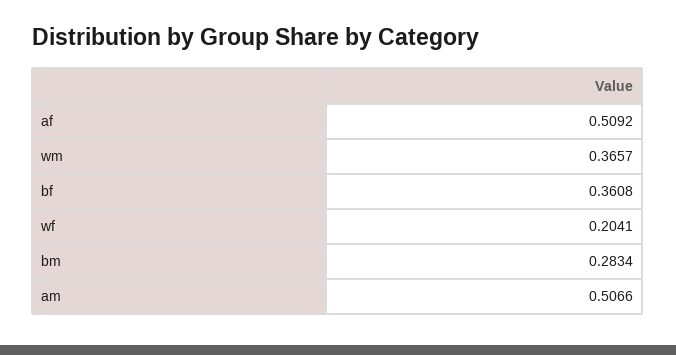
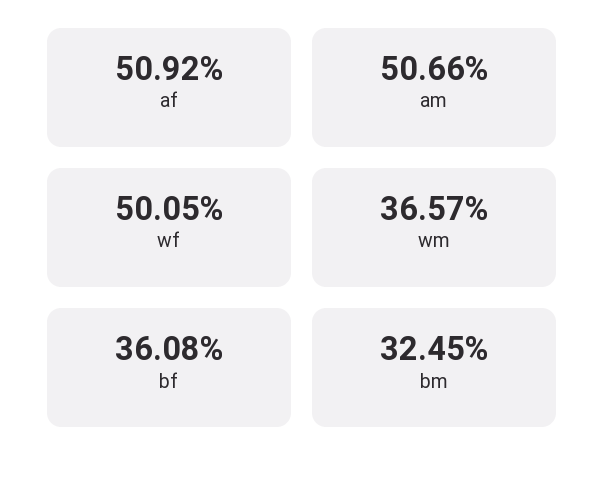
  {
    "af": 0.5092,
    "wm": 0.3657,
    "bf": 0.3608,
-   "wf": 0.2041,
+   "wf": 0.5005,
-   "bm": 0.2834,
+   "bm": 0.3245,
    "am": 0.5066
  }

